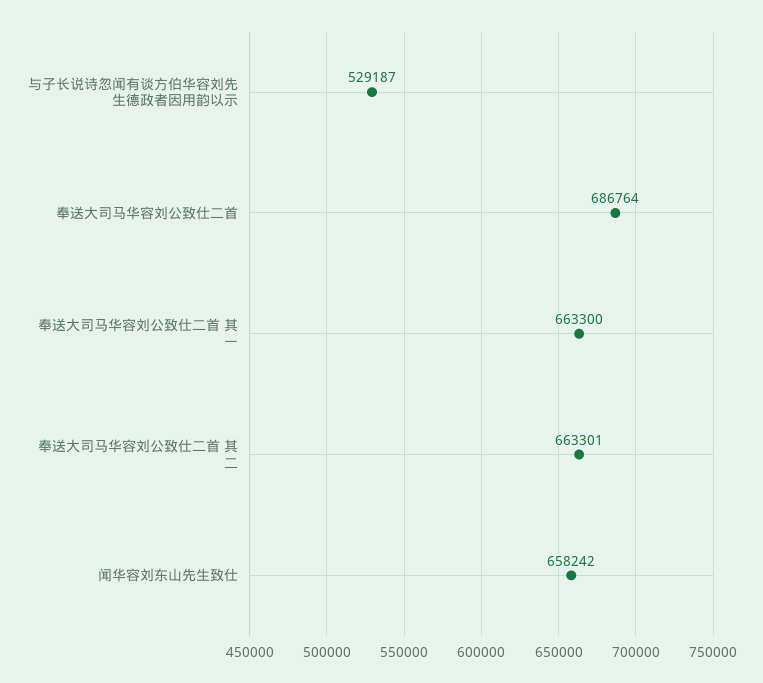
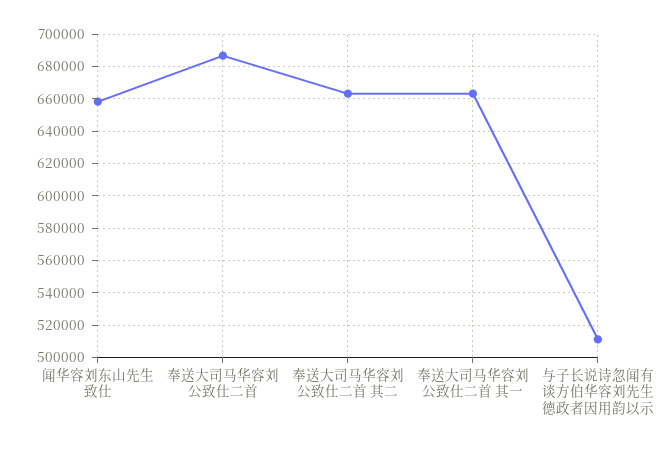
  {
-   "与子长说诗忽闻有谈方伯华容刘先生德政者因用韵以示": 529187,
+   "与子长说诗忽闻有谈方伯华容刘先生德政者因用韵以示": 510000,
    "奉送大司马华容刘公致仕二首": 686764,
    "奉送大司马华容刘公致仕二首 其一": 663300,
    "奉送大司马华容刘公致仕二首 其二": 663301,
    "闻华容刘东山先生致仕": 658242
  }

